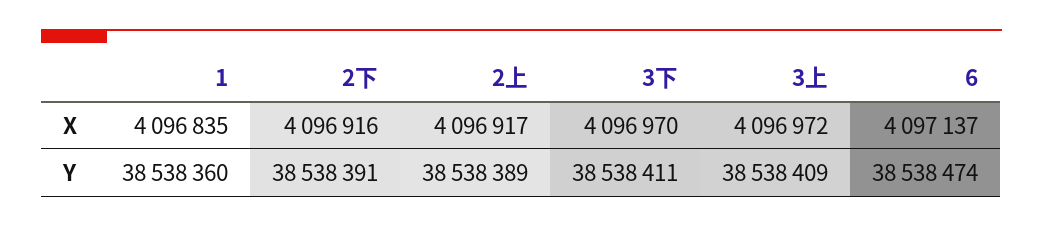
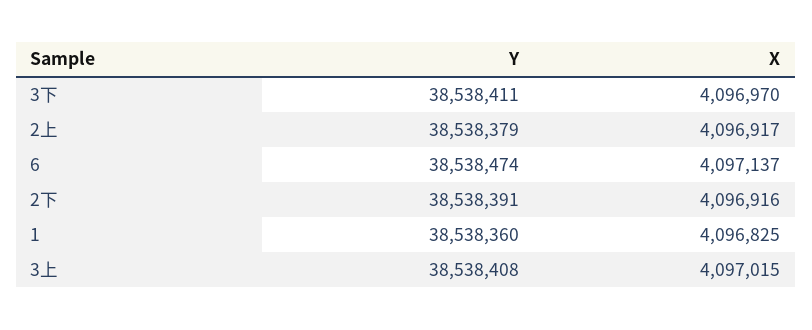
  {
    "1": {
-     "X": 4096835,
+     "X": 4096825,
      "Y": 38538360
    },
    "2下": {
      "X": 4096916,
      "Y": 38538391
    },
    "2上": {
      "X": 4096917,
-     "Y": 38538389
+     "Y": 38538379
    },
    "3下": {
      "X": 4096970,
      "Y": 38538411
    },
    "3上": {
-     "X": 4096972,
+     "X": 4097015,
-     "Y": 38538409
+     "Y": 38538408
    },
    "6": {
      "X": 4097137,
      "Y": 38538474
    }
  }

